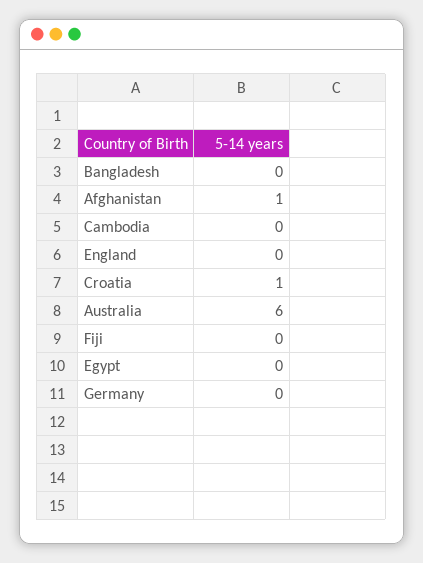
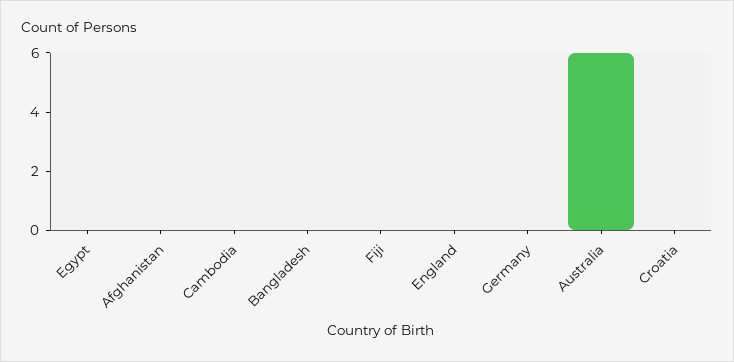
  {
    "Bangladesh": 0,
-   "Afghanistan": 1,
+   "Afghanistan": 0,
    "Cambodia": 0,
    "England": 0,
-   "Croatia": 1,
+   "Croatia": 0,
    "Australia": 6,
    "Fiji": 0,
    "Egypt": 0,
    "Germany": 0
  }

